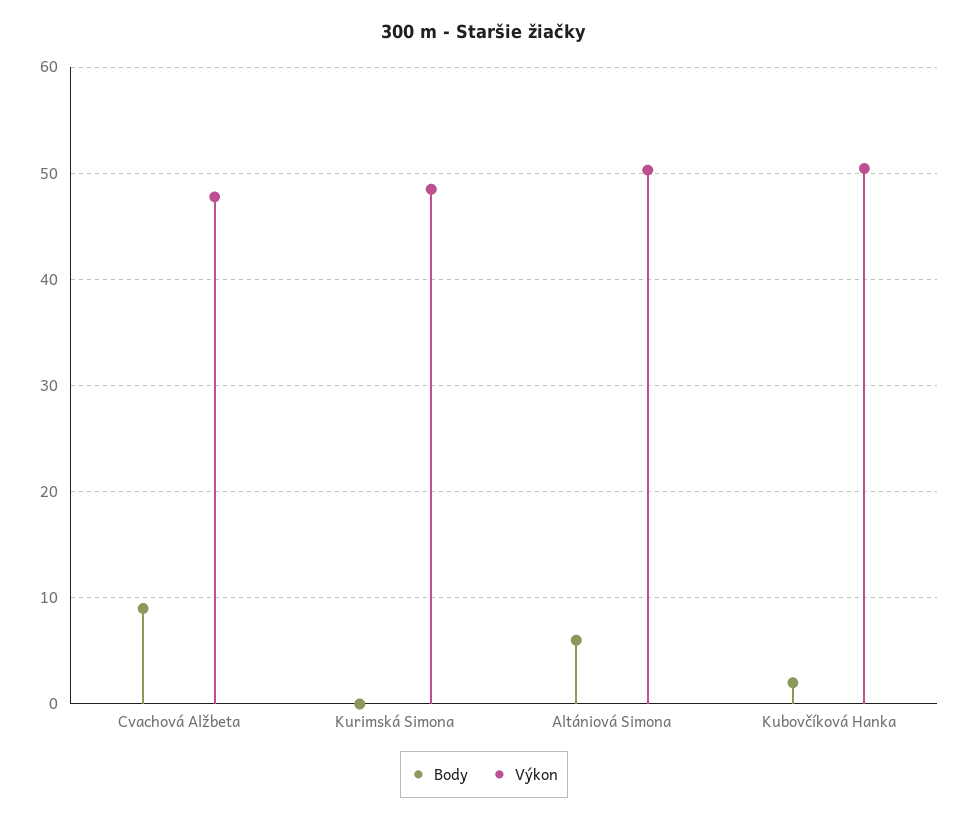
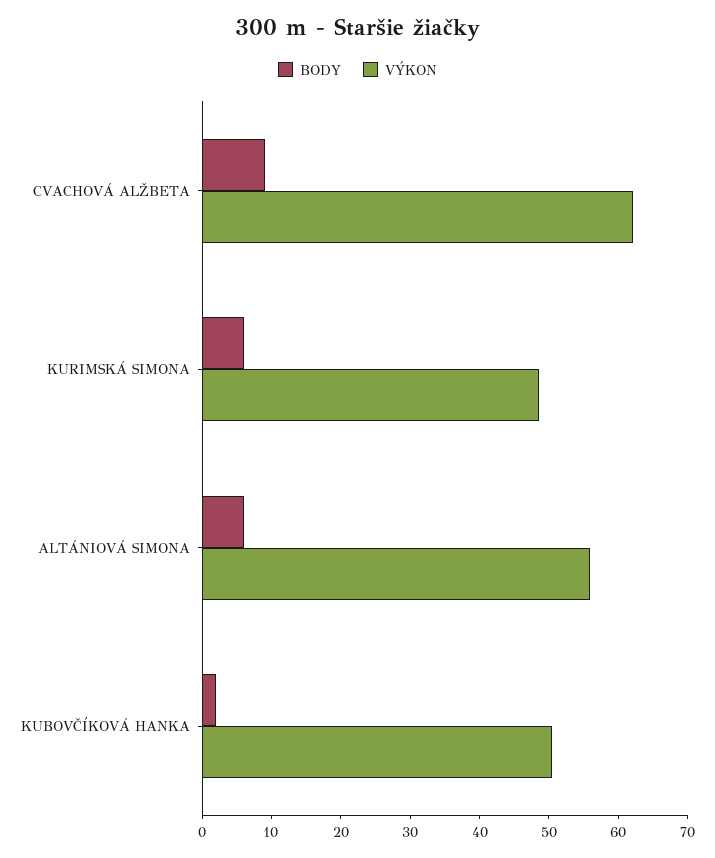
  {
    "Body": {
      "Cvachová Alžbeta": 9,
-     "Kurimská Simona": 0,
+     "Kurimská Simona": 6,
      "Altániová Simona": 6,
      "Kubovčíková Hanka": 2
    },
    "Výkon": {
-     "Cvachová Alžbeta": 48,
+     "Cvachová Alžbeta": 62,
      "Kurimská Simona": 48,
-     "Altániová Simona": 50,
+     "Altániová Simona": 56,
      "Kubovčíková Hanka": 50
    }
  }

